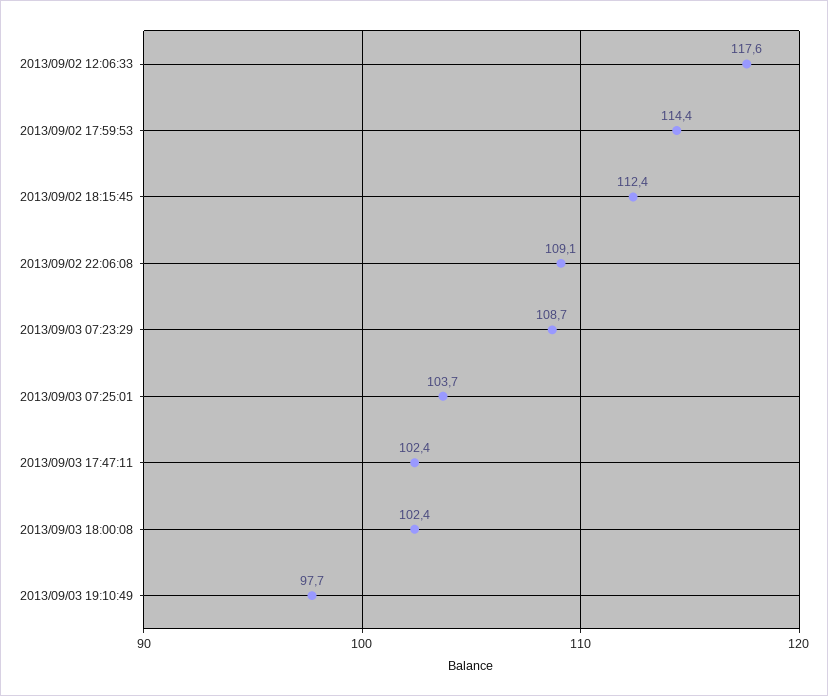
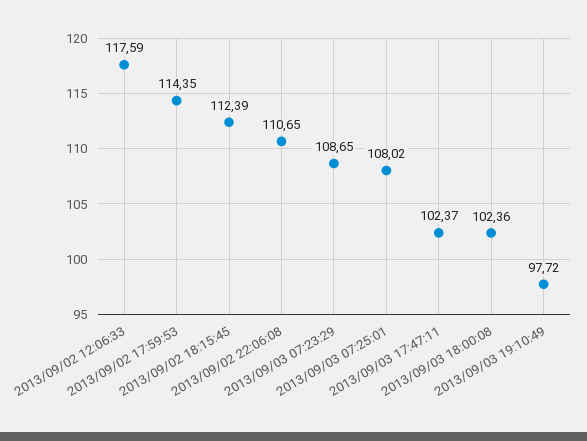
  {
    "2013/09/02 12:06:33": 117.59,
    "2013/09/02 17:59:53": 114.35,
    "2013/09/02 18:15:45": 112.39,
-   "2013/09/02 22:06:08": 109.1,
+   "2013/09/02 22:06:08": 110.65,
    "2013/09/03 07:23:29": 108.65,
-   "2013/09/03 07:25:01": 103.7,
+   "2013/09/03 07:25:01": 108.02,
    "2013/09/03 17:47:11": 102.37,
    "2013/09/03 18:00:08": 102.36,
    "2013/09/03 19:10:49": 97.72
  }

